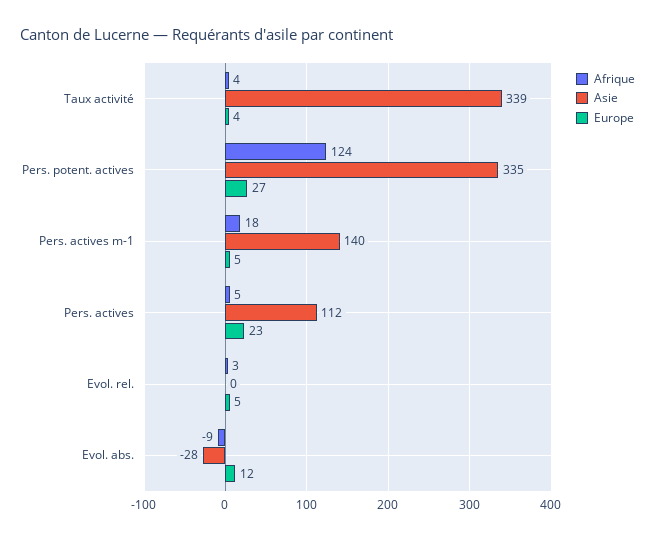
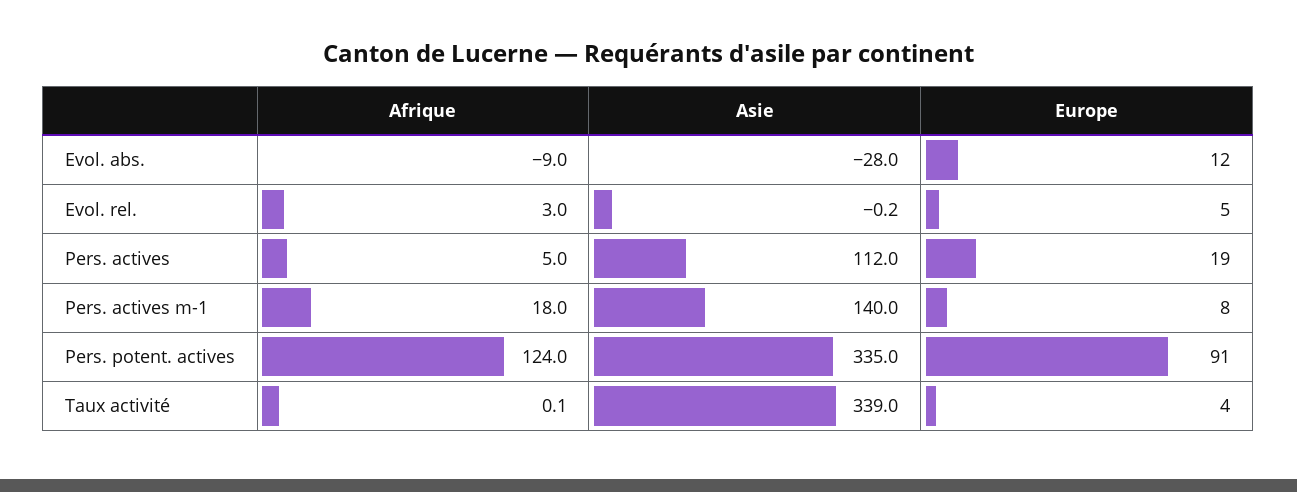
  {
    "Afrique": {
-     "Taux activité": 4,
+     "Taux activité": 0.1,
      "Pers. potent. actives": 124,
      "Pers. actives m-1": 18,
      "Pers. actives": 5,
      "Evol. rel.": 3,
      "Evol. abs.": -9
    },
    "Asie": {
      "Taux activité": 339,
      "Pers. potent. actives": 335,
      "Pers. actives m-1": 140,
      "Pers. actives": 112,
      "Evol. rel.": -0.2,
      "Evol. abs.": -28
    },
    "Europe": {
      "Taux activité": 4,
-     "Pers. potent. actives": 27,
+     "Pers. potent. actives": 91,
-     "Pers. actives m-1": 5,
+     "Pers. actives m-1": 8,
-     "Pers. actives": 23,
+     "Pers. actives": 19,
      "Evol. rel.": 5,
      "Evol. abs.": 12
    }
  }

